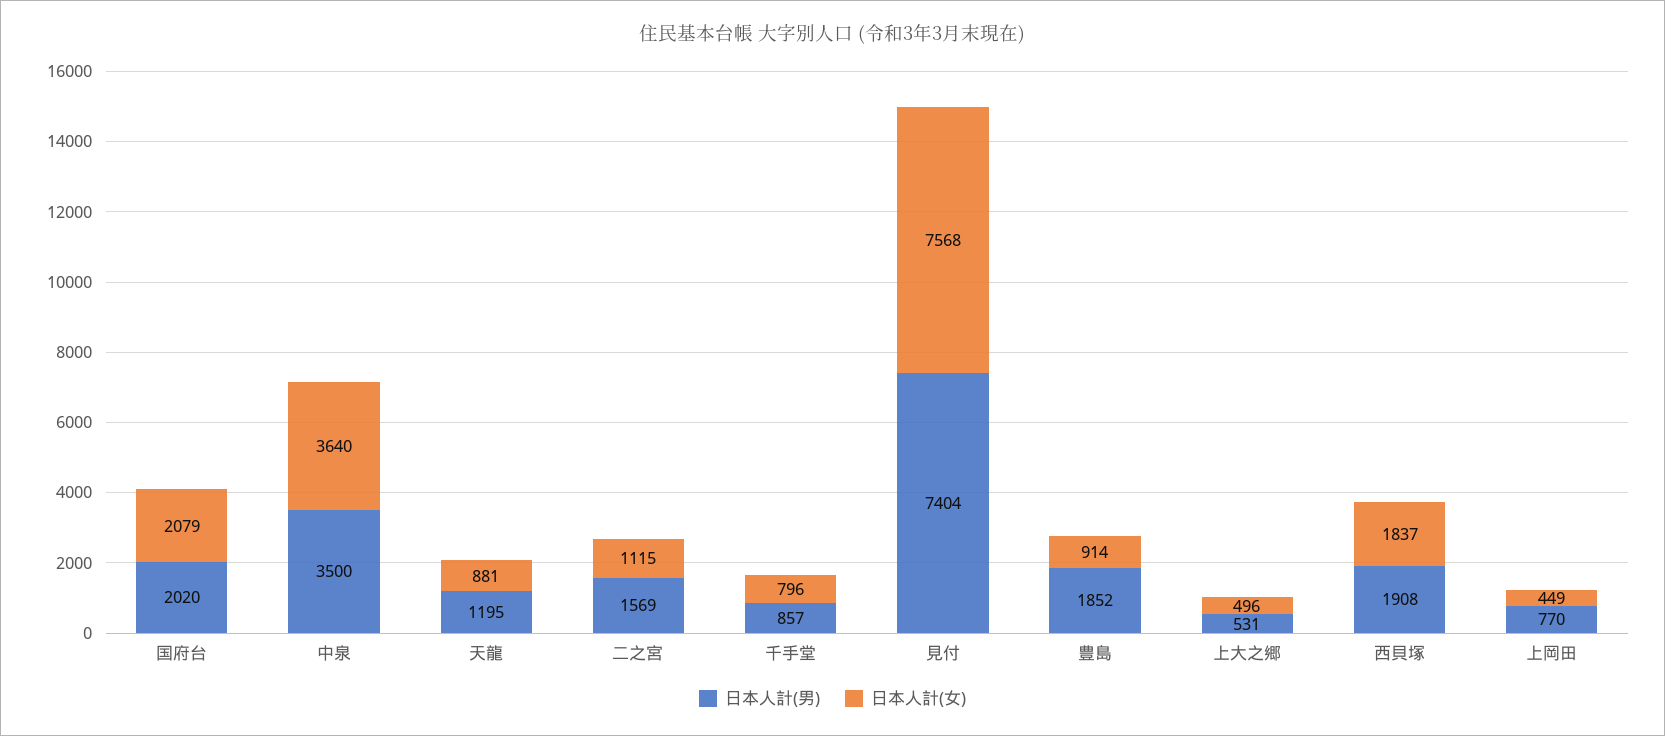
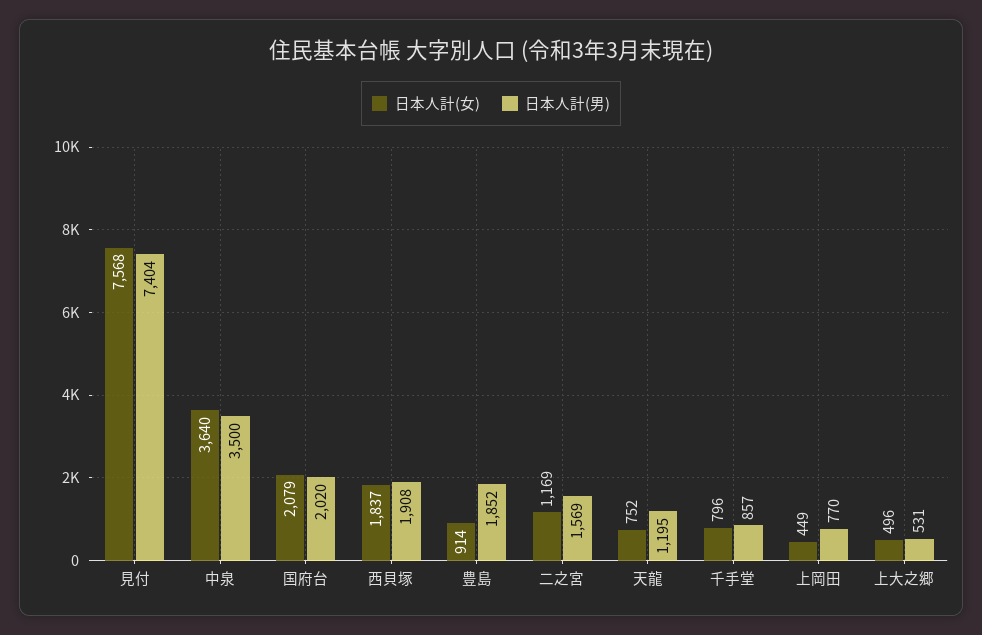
  {
    "日本人計(男)": {
      "国府台": 2020,
      "中泉": 3500,
      "天龍": 1195,
      "二之宮": 1569,
      "千手堂": 857,
      "見付": 7404,
      "豊島": 1852,
      "上大之郷": 531,
      "西貝塚": 1908,
      "上岡田": 770
    },
    "日本人計(女)": {
      "国府台": 2079,
      "中泉": 3640,
-     "天龍": 881,
+     "天龍": 752,
-     "二之宮": 1115,
+     "二之宮": 1169,
      "千手堂": 796,
      "見付": 7568,
      "豊島": 914,
      "上大之郷": 496,
      "西貝塚": 1837,
      "上岡田": 449
    }
  }

